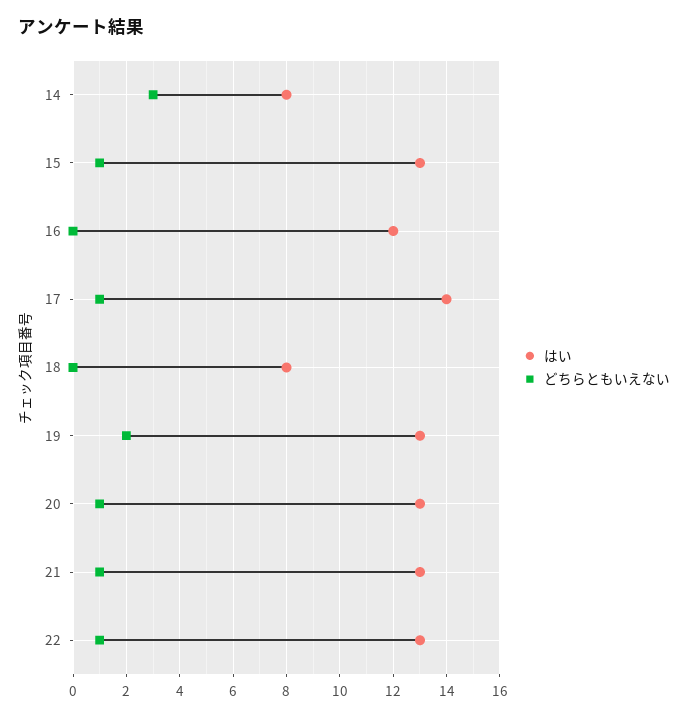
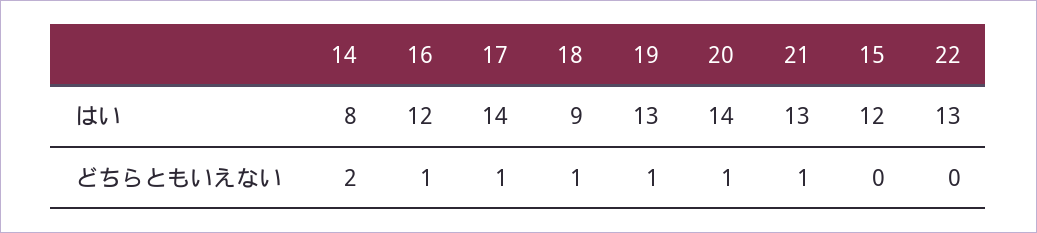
  {
    "はい": {
      "14": 8,
-     "15": 13,
+     "15": 12,
      "16": 12,
      "17": 14,
-     "18": 8,
+     "18": 9,
      "19": 13,
-     "20": 13,
+     "20": 14,
      "21": 13,
      "22": 13
    },
    "どちらともいえない": {
-     "14": 3,
+     "14": 2,
-     "15": 1,
+     "15": 0,
-     "16": 0,
+     "16": 1,
      "17": 1,
-     "18": 0,
+     "18": 1,
-     "19": 2,
+     "19": 1,
      "20": 1,
      "21": 1,
-     "22": 1
+     "22": 0
    }
  }

